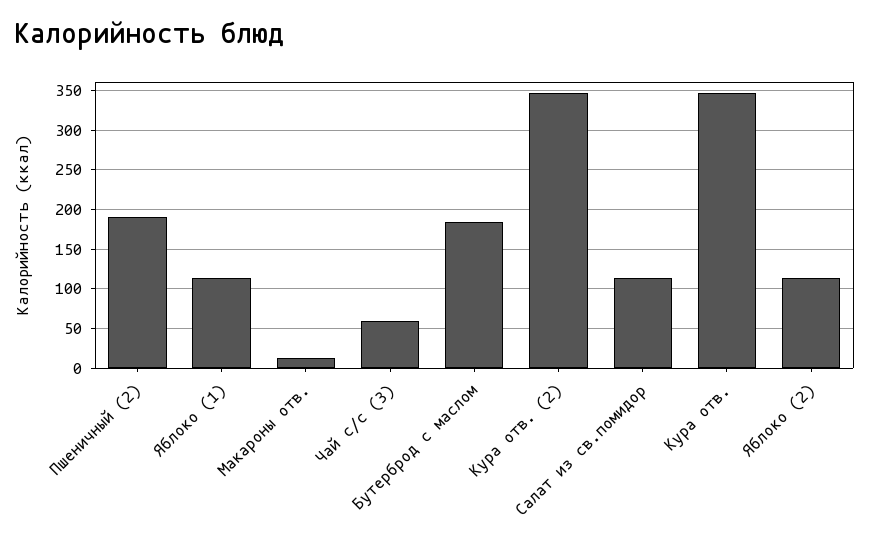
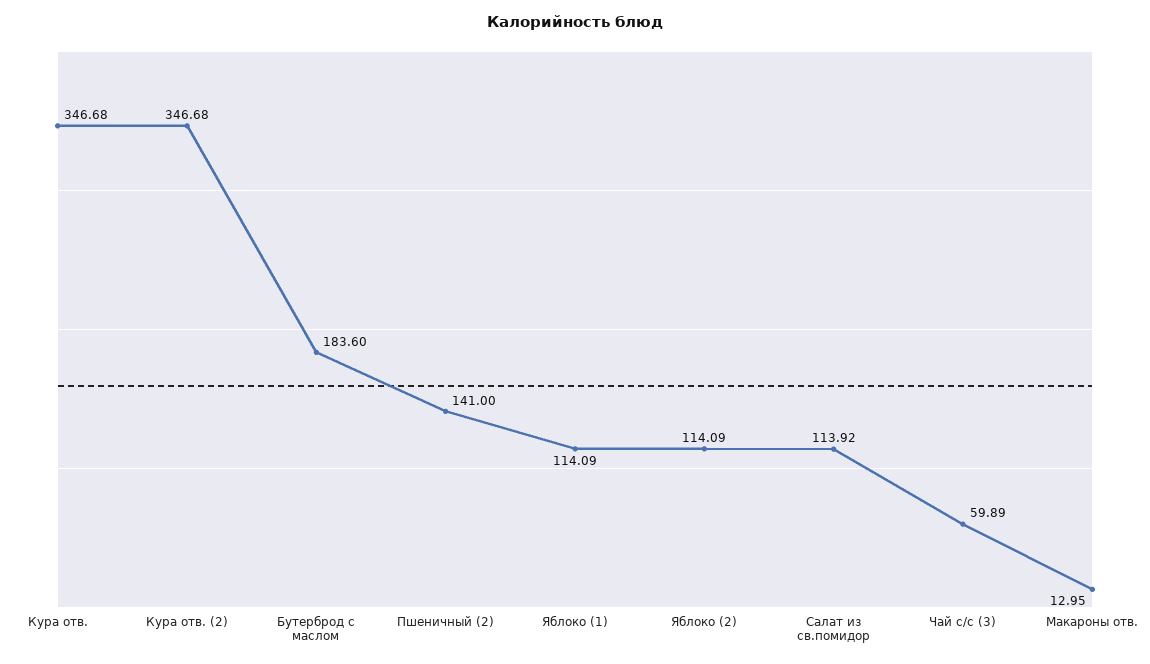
  {
-   "Пшеничный (2)": 190,
+   "Пшеничный (2)": 141,
    "Яблоко (1)": 114.09,
    "Макароны отв.": 12.95,
    "Чай с/с (3)": 59.89,
    "Бутерброд с маслом": 183.6,
    "Кура отв. (2)": 346.68,
    "Салат из св.помидор": 113.92,
    "Кура отв.": 346.68,
    "Яблоко (2)": 114.09
  }

